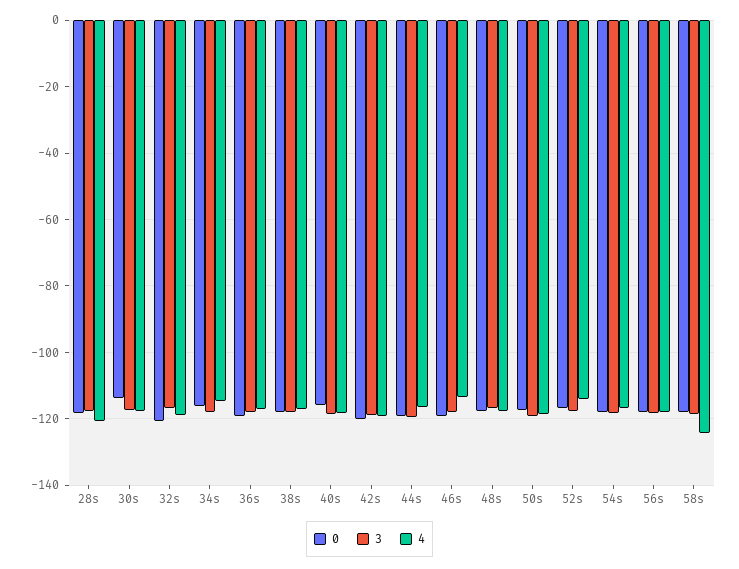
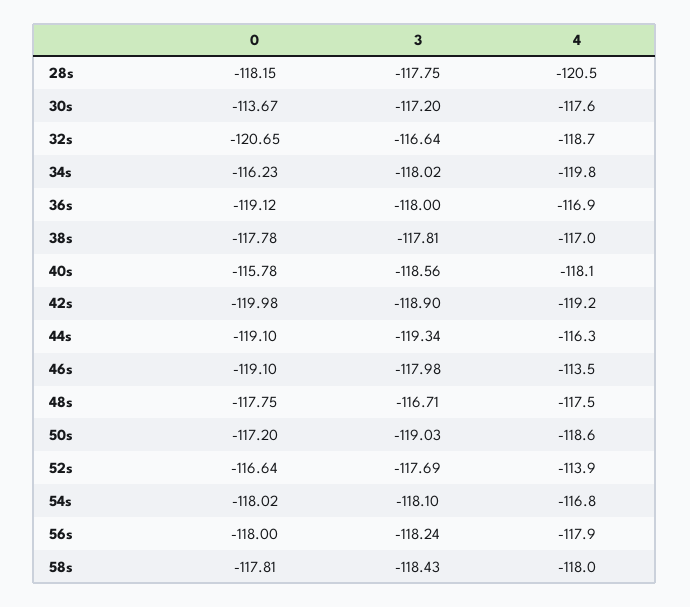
  {
    "0": {
      "28s": -118.15,
      "30s": -113.67,
      "32s": -120.65,
      "34s": -116.23,
      "36s": -119.12,
      "38s": -117.78,
      "40s": -115.78,
      "42s": -119.98,
      "44s": -119.1,
      "46s": -119.1,
      "48s": -117.75,
      "50s": -117.2,
      "52s": -116.64,
      "54s": -118.02,
      "56s": -118,
      "58s": -117.81
    },
    "3": {
      "28s": -117.75,
      "30s": -117.2,
      "32s": -116.64,
      "34s": -118.02,
      "36s": -118,
      "38s": -117.81,
      "40s": -118.56,
      "42s": -118.9,
      "44s": -119.34,
      "46s": -117.98,
      "48s": -116.71,
      "50s": -119.03,
      "52s": -117.69,
      "54s": -118.1,
      "56s": -118.24,
      "58s": -118.43
    },
    "4": {
      "28s": -120.5,
      "30s": -117.6,
      "32s": -118.7,
-     "34s": -114,
+     "34s": -119.8,
      "36s": -116.9,
      "38s": -117,
      "40s": -118.1,
      "42s": -119.2,
      "44s": -116.3,
      "46s": -113.5,
      "48s": -117.5,
      "50s": -118.6,
      "52s": -113.9,
      "54s": -116.8,
      "56s": -117.9,
-     "58s": -124
+     "58s": -118
    }
  }

